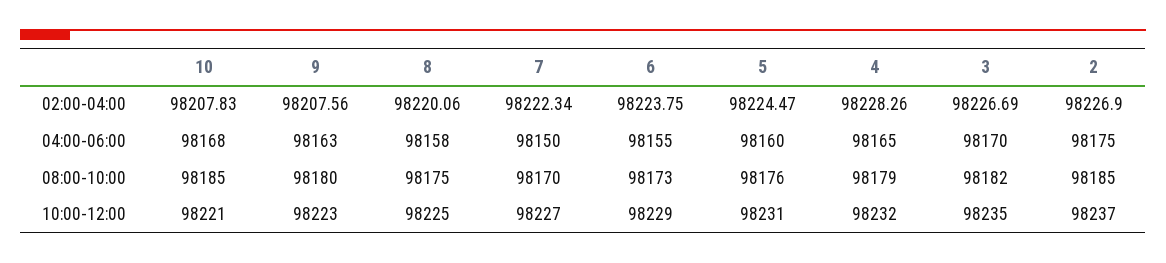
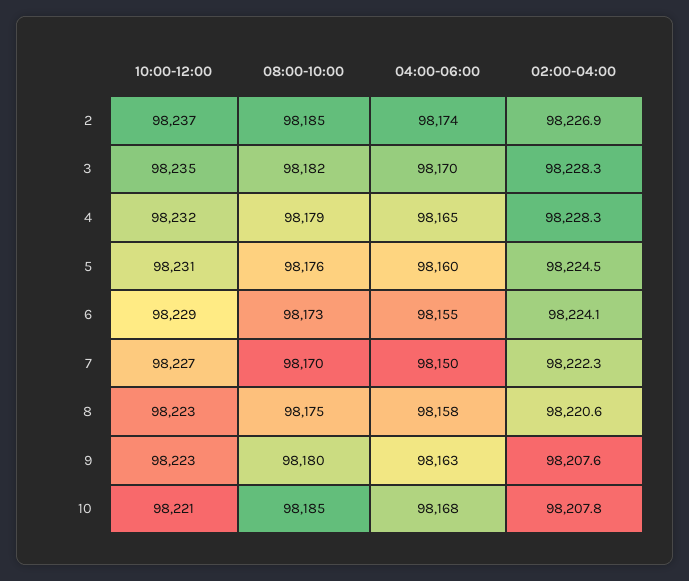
  {
    "10": {
      "02:00-04:00": 98207.83,
      "04:00-06:00": 98168,
      "08:00-10:00": 98185,
      "10:00-12:00": 98221
    },
    "9": {
      "02:00-04:00": 98207.56,
      "04:00-06:00": 98163,
      "08:00-10:00": 98180,
      "10:00-12:00": 98223
    },
    "8": {
-     "02:00-04:00": 98220.06,
+     "02:00-04:00": 98220.6,
      "04:00-06:00": 98158,
      "08:00-10:00": 98175,
-     "10:00-12:00": 98225
+     "10:00-12:00": 98223
    },
    "7": {
      "02:00-04:00": 98222.34,
      "04:00-06:00": 98150,
      "08:00-10:00": 98170,
      "10:00-12:00": 98227
    },
    "6": {
-     "02:00-04:00": 98223.75,
+     "02:00-04:00": 98224.1,
      "04:00-06:00": 98155,
      "08:00-10:00": 98173,
      "10:00-12:00": 98229
    },
    "5": {
      "02:00-04:00": 98224.47,
      "04:00-06:00": 98160,
      "08:00-10:00": 98176,
      "10:00-12:00": 98231
    },
    "4": {
      "02:00-04:00": 98228.26,
      "04:00-06:00": 98165,
      "08:00-10:00": 98179,
      "10:00-12:00": 98232
    },
    "3": {
-     "02:00-04:00": 98226.69,
+     "02:00-04:00": 98228.3,
      "04:00-06:00": 98170,
      "08:00-10:00": 98182,
      "10:00-12:00": 98235
    },
    "2": {
      "02:00-04:00": 98226.9,
-     "04:00-06:00": 98175,
+     "04:00-06:00": 98174,
      "08:00-10:00": 98185,
      "10:00-12:00": 98237
    }
  }

